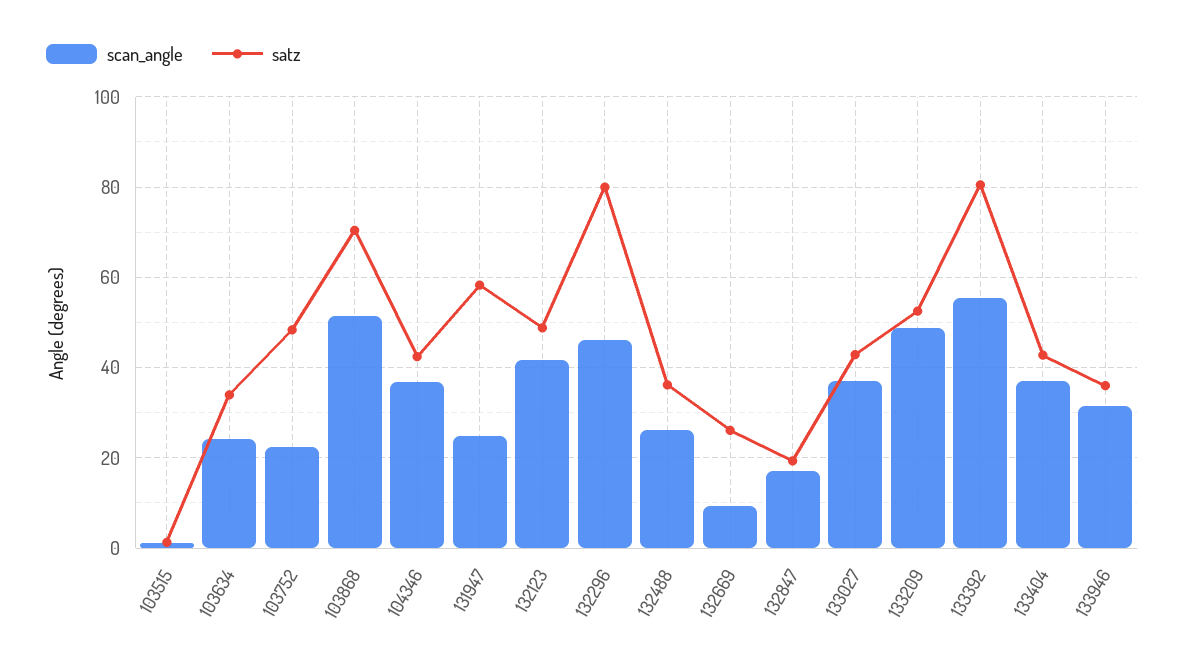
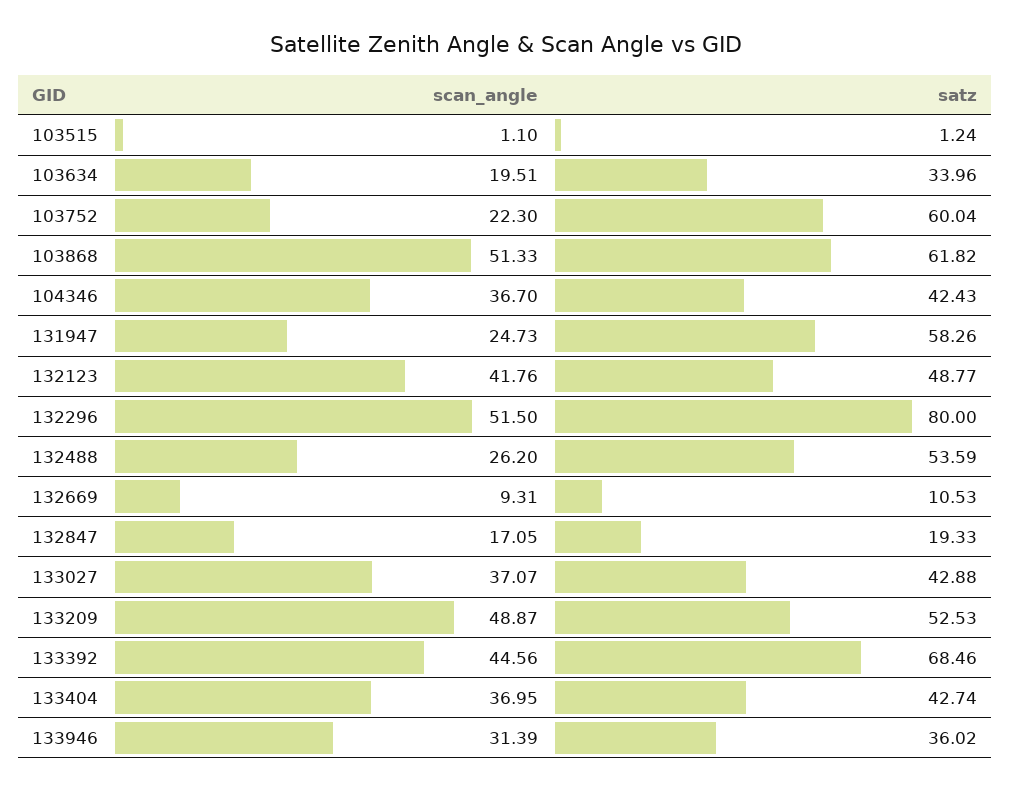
  {
    "scan_angle": {
      "103515": 1.1,
-     "103634": 24,
+     "103634": 19.51,
      "103752": 22.3,
      "103868": 51.33,
      "104346": 36.7,
      "131947": 24.73,
      "132123": 41.76,
-     "132296": 46,
+     "132296": 51.5,
      "132488": 26.2,
      "132669": 9.31,
      "132847": 17.05,
      "133027": 37.07,
      "133209": 48.87,
-     "133392": 56,
+     "133392": 44.56,
      "133404": 36.95,
      "133946": 31.39
    },
    "satz": {
      "103515": 1.24,
      "103634": 33.96,
-     "103752": 48,
+     "103752": 60.04,
-     "103868": 70,
+     "103868": 61.82,
      "104346": 42.43,
      "131947": 58.26,
      "132123": 48.77,
      "132296": 80,
-     "132488": 36,
+     "132488": 53.59,
-     "132669": 26,
+     "132669": 10.53,
      "132847": 19.33,
      "133027": 42.88,
      "133209": 52.53,
-     "133392": 80,
+     "133392": 68.46,
      "133404": 42.74,
      "133946": 36.02
    }
  }

